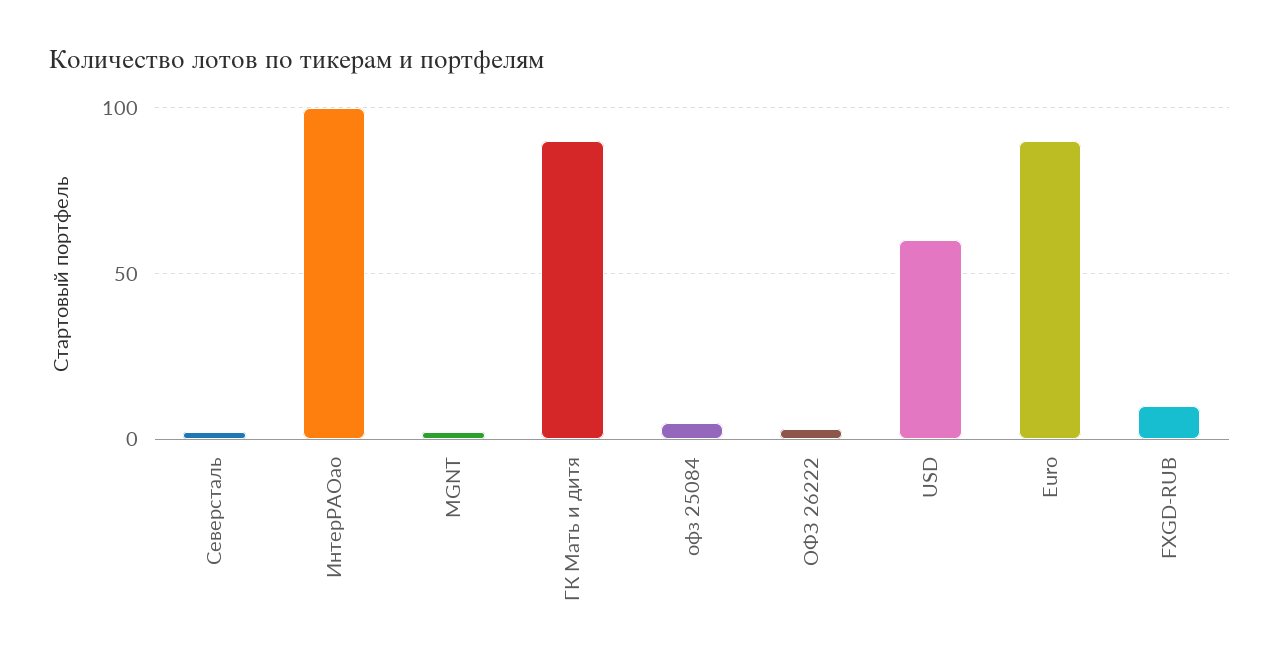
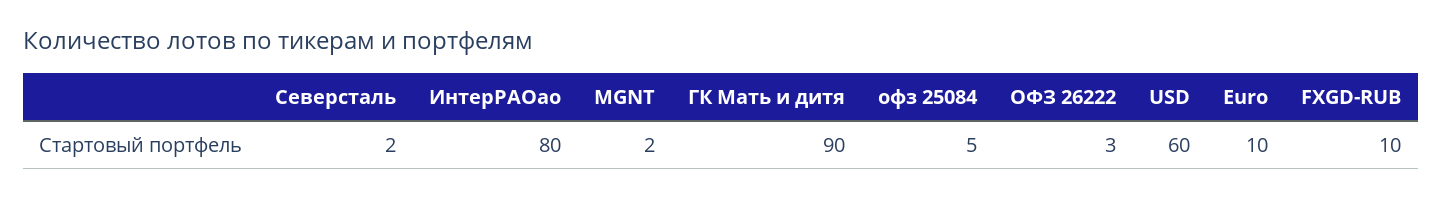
  {
    "Северсталь": 2,
-   "ИнтерРАОао": 100,
+   "ИнтерРАОао": 80,
    "MGNT": 2,
    "ГК Мать и дитя": 90,
    "офз 25084": 5,
    "ОФЗ 26222": 3,
    "USD": 60,
-   "Euro": 90,
+   "Euro": 10,
    "FXGD-RUB": 10
  }

